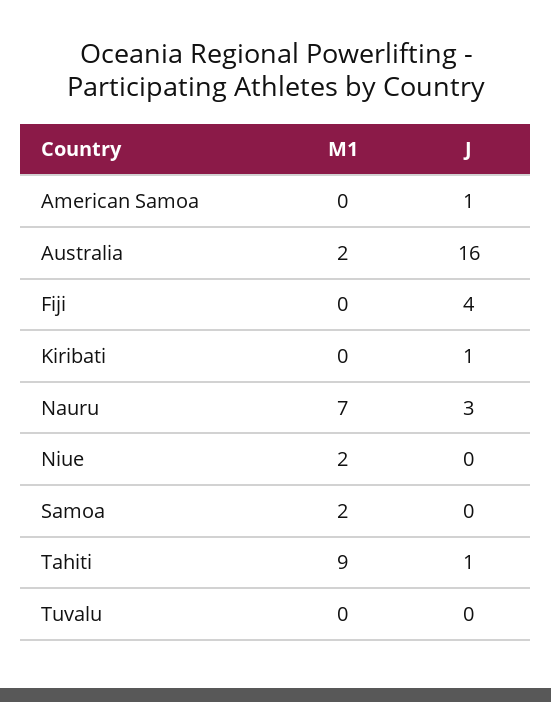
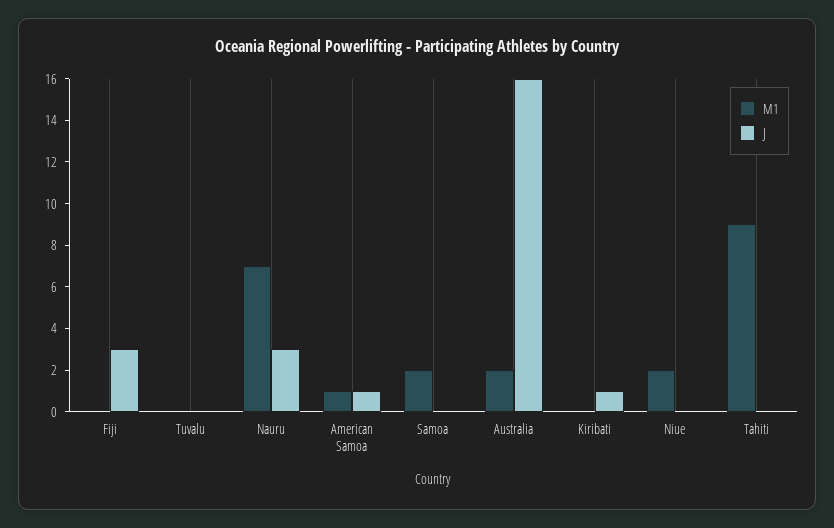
  {
    "M1": {
-     "American Samoa": 0,
+     "American Samoa": 1,
      "Australia": 2,
      "Fiji": 0,
      "Kiribati": 0,
      "Nauru": 7,
      "Niue": 2,
      "Samoa": 2,
      "Tahiti": 9,
      "Tuvalu": 0
    },
    "J": {
      "American Samoa": 1,
      "Australia": 16,
-     "Fiji": 4,
+     "Fiji": 3,
      "Kiribati": 1,
      "Nauru": 3,
      "Niue": 0,
      "Samoa": 0,
-     "Tahiti": 1,
+     "Tahiti": 0,
      "Tuvalu": 0
    }
  }

